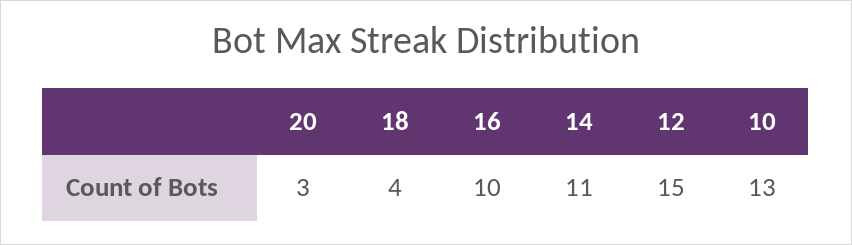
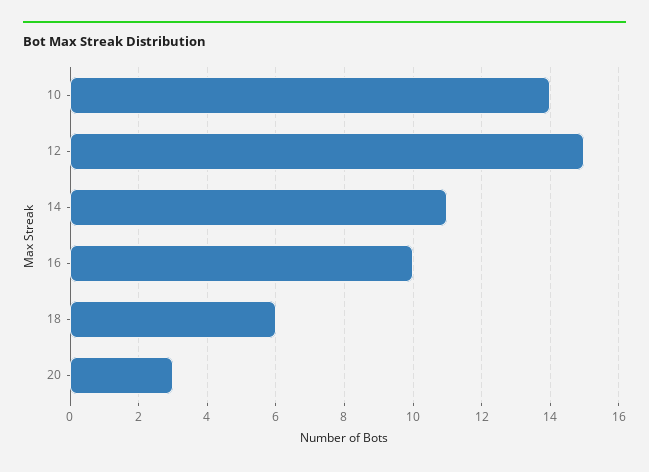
  {
    "20": 3,
-   "18": 4,
+   "18": 6,
    "16": 10,
    "14": 11,
    "12": 15,
-   "10": 13
+   "10": 14
  }

